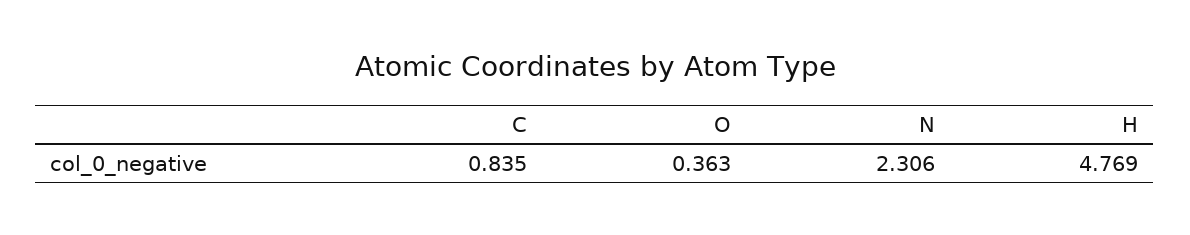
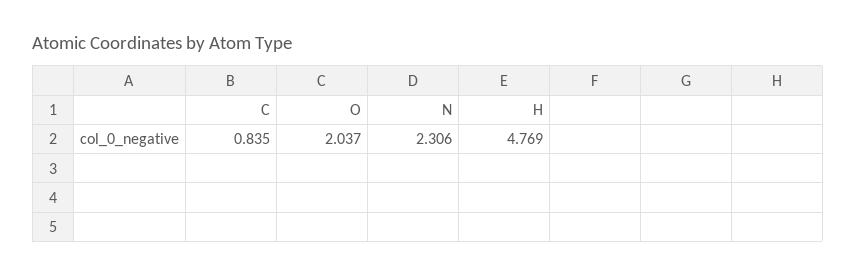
  {
    "C": 0.835,
-   "O": 0.363,
+   "O": 2.037,
    "N": 2.306,
    "H": 4.769
  }

